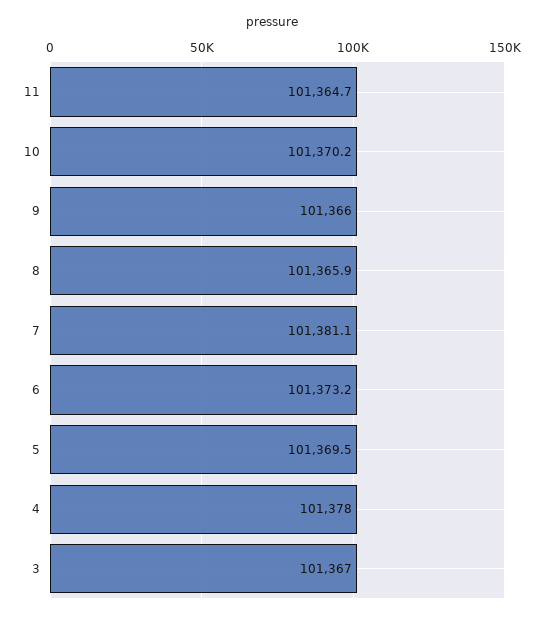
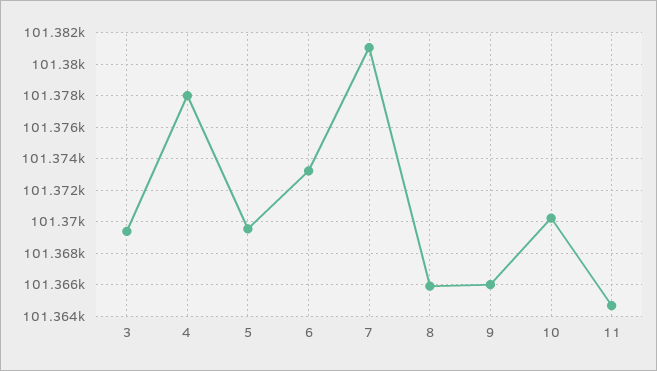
  {
    "11": 101364.7,
    "10": 101370.2,
    "9": 101366,
    "8": 101365.9,
    "7": 101381.1,
    "6": 101373.2,
    "5": 101369.5,
    "4": 101378,
-   "3": 101367
+   "3": 101369.5
  }

